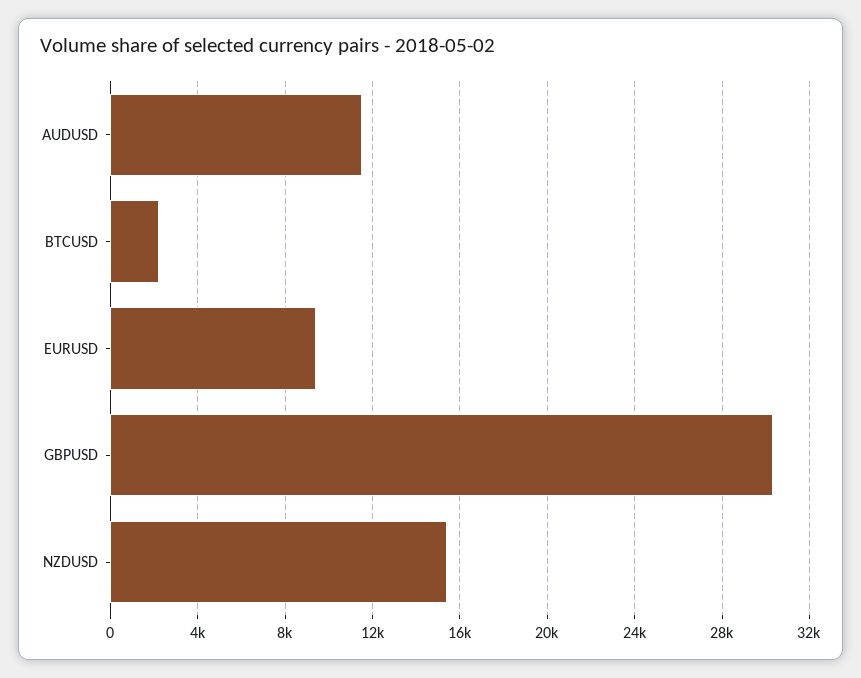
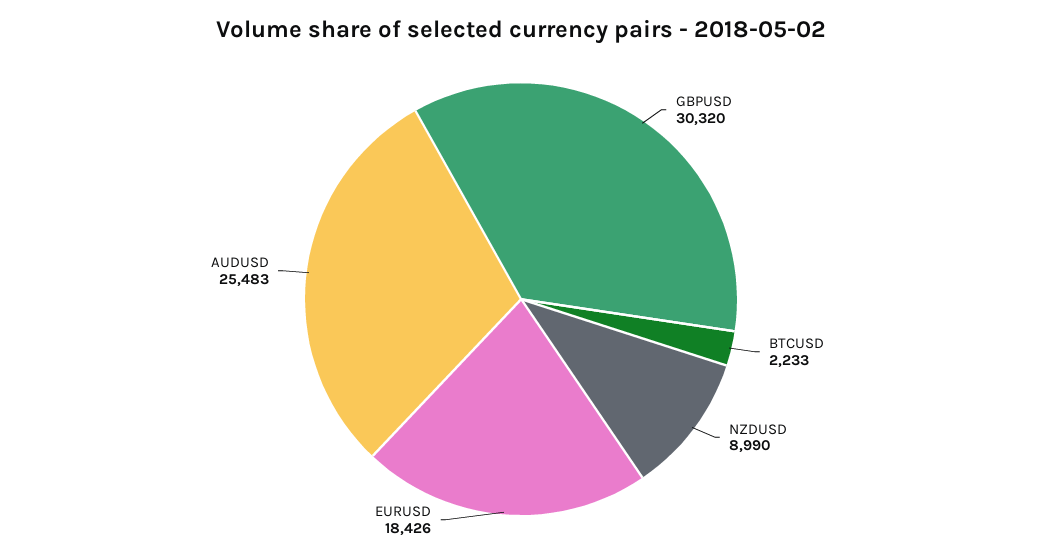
  {
-   "AUDUSD": 11500,
+   "AUDUSD": 25483,
    "BTCUSD": 2233,
-   "EURUSD": 9500,
+   "EURUSD": 18426,
    "GBPUSD": 30320,
-   "NZDUSD": 15500
+   "NZDUSD": 8990
  }

